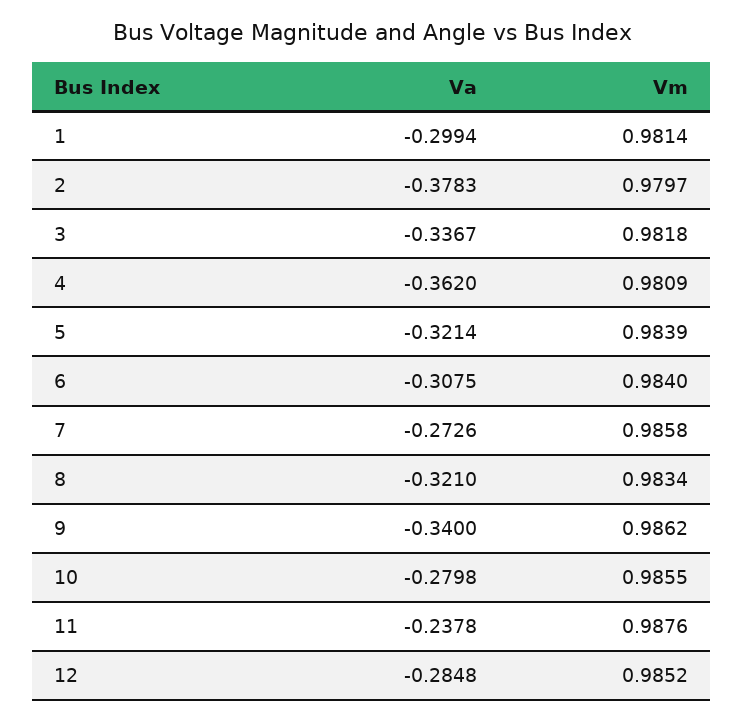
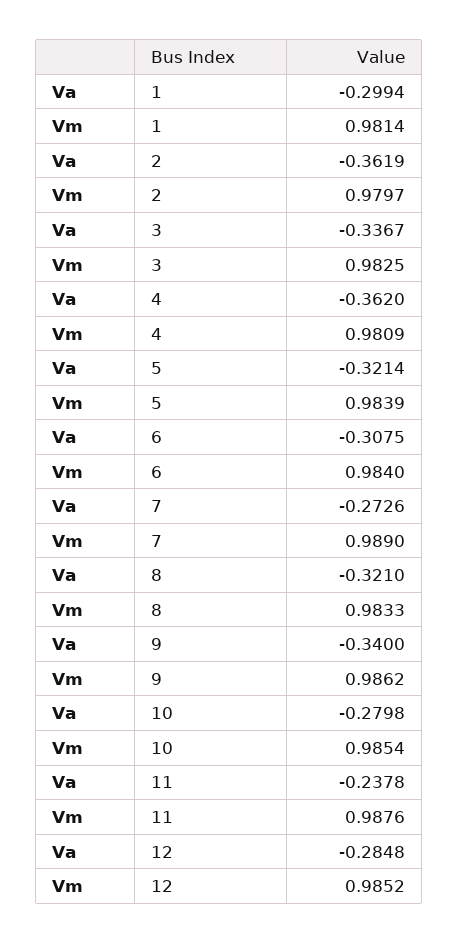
  {
    "Va": {
      "1": -0.2994,
-     "2": -0.3783,
+     "2": -0.3619,
      "3": -0.3367,
      "4": -0.362,
      "5": -0.3214,
      "6": -0.3075,
      "7": -0.2726,
      "8": -0.321,
      "9": -0.34,
      "10": -0.2798,
      "11": -0.2378,
      "12": -0.2848
    },
    "Vm": {
      "1": 0.9814,
      "2": 0.9797,
-     "3": 0.9818,
+     "3": 0.9825,
      "4": 0.9809,
      "5": 0.9839,
      "6": 0.984,
-     "7": 0.9858,
+     "7": 0.989,
-     "8": 0.9834,
+     "8": 0.9833,
      "9": 0.9862,
-     "10": 0.9855,
+     "10": 0.9854,
      "11": 0.9876,
      "12": 0.9852
    }
  }

